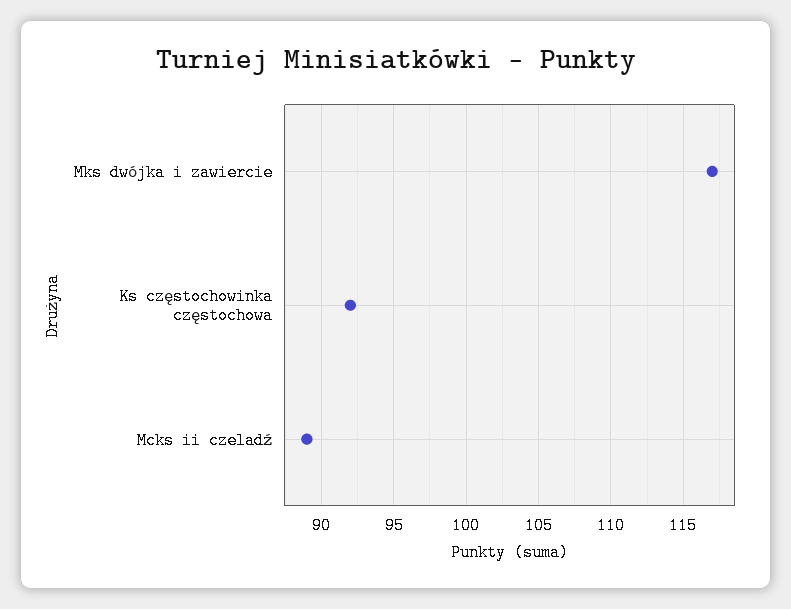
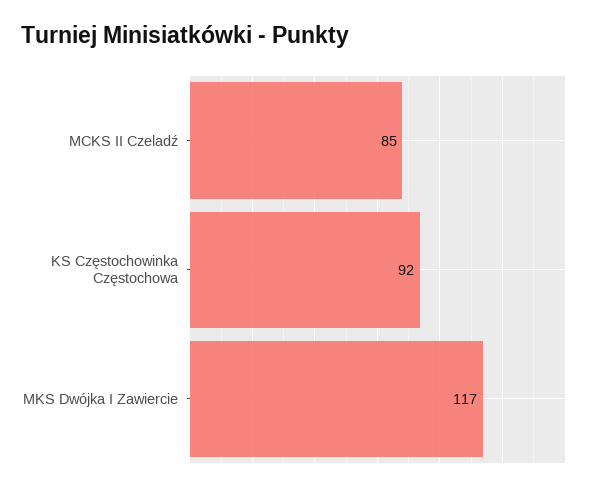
  {
    "Mks dwójka i zawiercie": 117,
    "Ks częstochowinka częstochowa": 92,
-   "Mcks ii czeladź": 89
+   "Mcks ii czeladź": 85
  }

